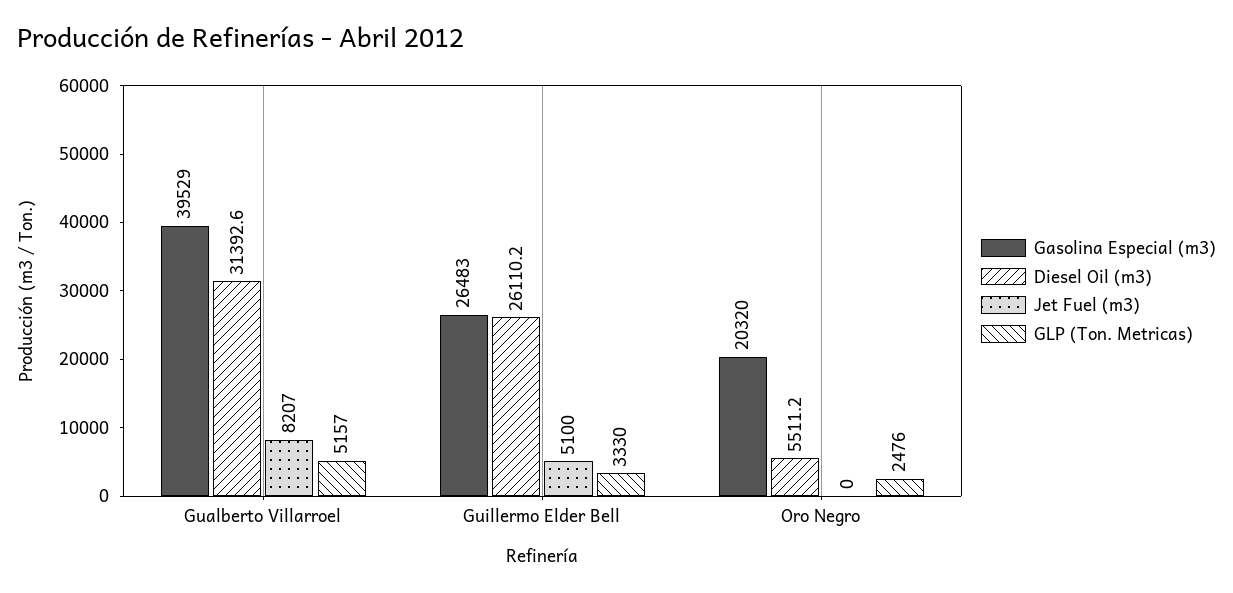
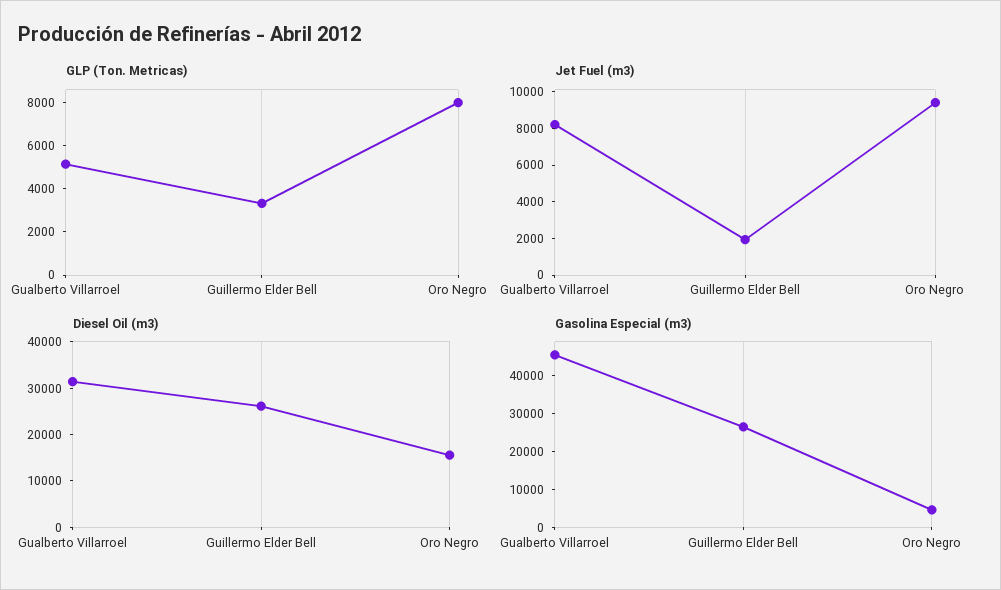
  {
    "Gasolina Especial (m3)": {
-     "Gualberto Villarroel": 39529,
+     "Gualberto Villarroel": 45000,
      "Guillermo Elder Bell": 26483,
-     "Oro Negro": 20320
+     "Oro Negro": 5000
    },
    "Diesel Oil (m3)": {
      "Gualberto Villarroel": 31392.6,
      "Guillermo Elder Bell": 26110.2,
-     "Oro Negro": 5511.2
+     "Oro Negro": 16000
    },
    "Jet Fuel (m3)": {
      "Gualberto Villarroel": 8207,
-     "Guillermo Elder Bell": 5100,
+     "Guillermo Elder Bell": 2000,
-     "Oro Negro": 0
+     "Oro Negro": 9500
    },
    "GLP (Ton. Metricas)": {
      "Gualberto Villarroel": 5157,
      "Guillermo Elder Bell": 3330,
-     "Oro Negro": 2476
+     "Oro Negro": 8000
    }
  }

